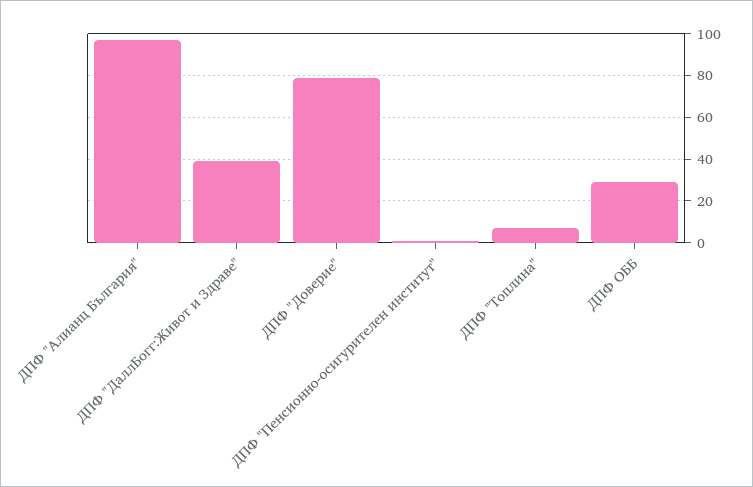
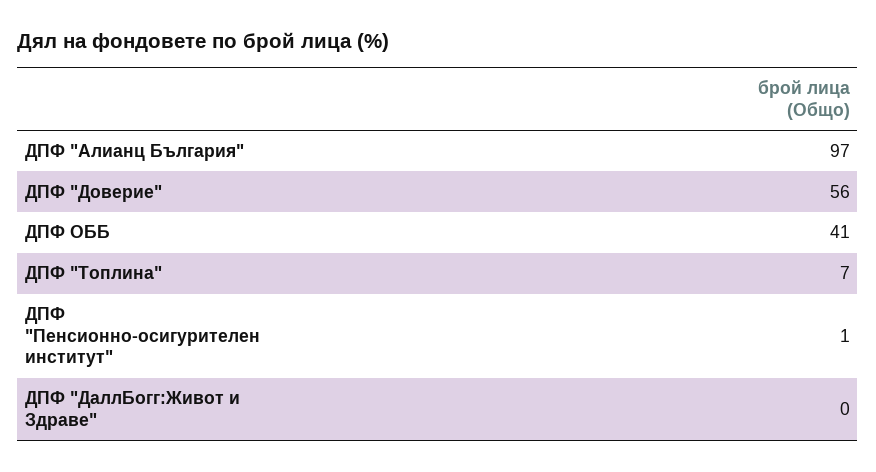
  {
    "ДПФ \"Алианц България\"": 97,
-   "ДПФ \"ДаллБогг:Живот и Здраве\"": 40,
+   "ДПФ \"ДаллБогг:Живот и Здраве\"": 0,
-   "ДПФ \"Доверие\"": 80,
+   "ДПФ \"Доверие\"": 56,
    "ДПФ \"Пенсионно-осигурителен институт\"": 1,
    "ДПФ \"Топлина\"": 7,
-   "ДПФ ОББ": 30
+   "ДПФ ОББ": 41
  }

